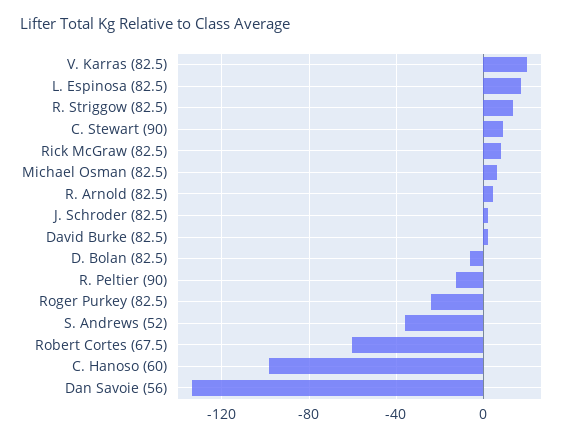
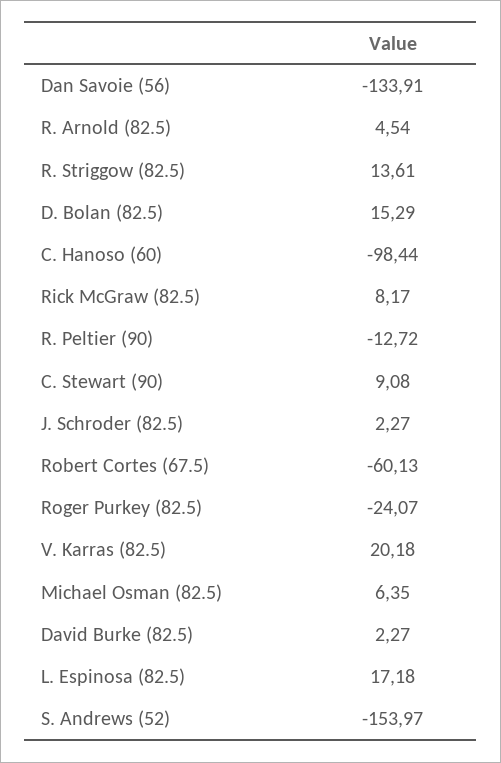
  {
    "V. Karras (82.5)": 20.18,
    "L. Espinosa (82.5)": 17.18,
    "R. Striggow (82.5)": 13.61,
    "C. Stewart (90)": 9.08,
    "Rick McGraw (82.5)": 8.17,
    "Michael Osman (82.5)": 6.35,
    "R. Arnold (82.5)": 4.54,
    "J. Schroder (82.5)": 2.27,
    "David Burke (82.5)": 2.27,
-   "D. Bolan (82.5)": -5,
+   "D. Bolan (82.5)": 15.29,
    "R. Peltier (90)": -12.72,
    "Roger Purkey (82.5)": -24.07,
-   "S. Andrews (52)": -35,
+   "S. Andrews (52)": -153.97,
    "Robert Cortes (67.5)": -60.13,
    "C. Hanoso (60)": -98.44,
    "Dan Savoie (56)": -133.91
  }

